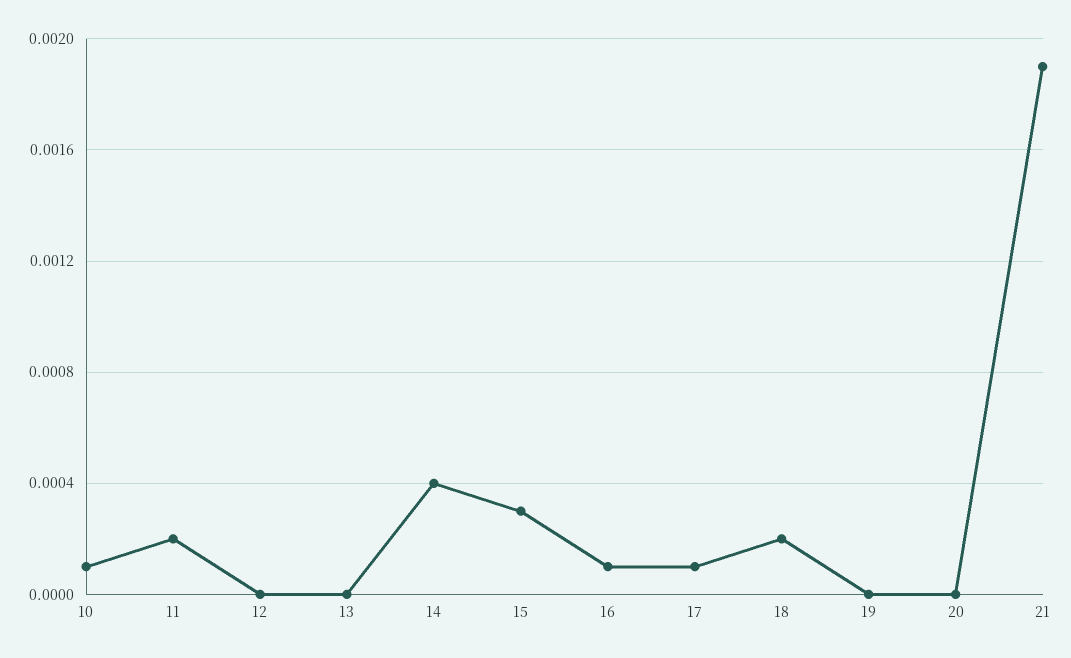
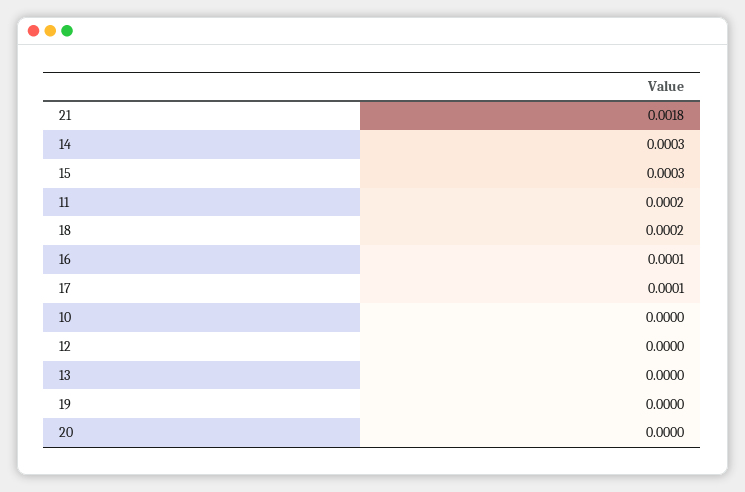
  {
-   "10": 0.0001,
+   "10": 0,
    "11": 0.0002,
    "12": 0,
    "13": 0,
-   "14": 0.0004,
+   "14": 0.0003,
    "15": 0.0003,
    "16": 0.0001,
    "17": 0.0001,
    "18": 0.0002,
    "19": 0,
    "20": 0,
-   "21": 0.0019
+   "21": 0.0018
  }

